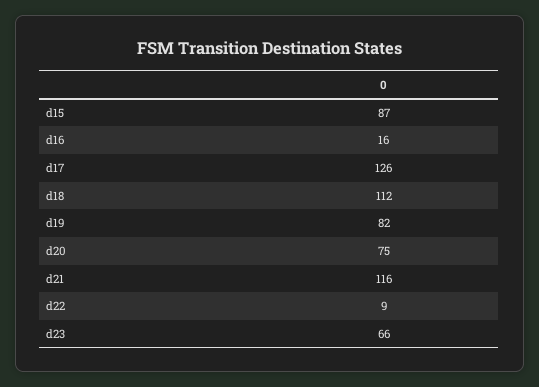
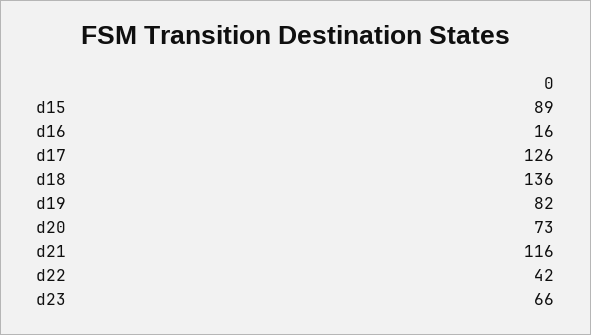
  {
-   "d15": 87,
+   "d15": 89,
    "d16": 16,
    "d17": 126,
-   "d18": 112,
+   "d18": 136,
    "d19": 82,
-   "d20": 75,
+   "d20": 73,
    "d21": 116,
-   "d22": 9,
+   "d22": 42,
    "d23": 66
  }

